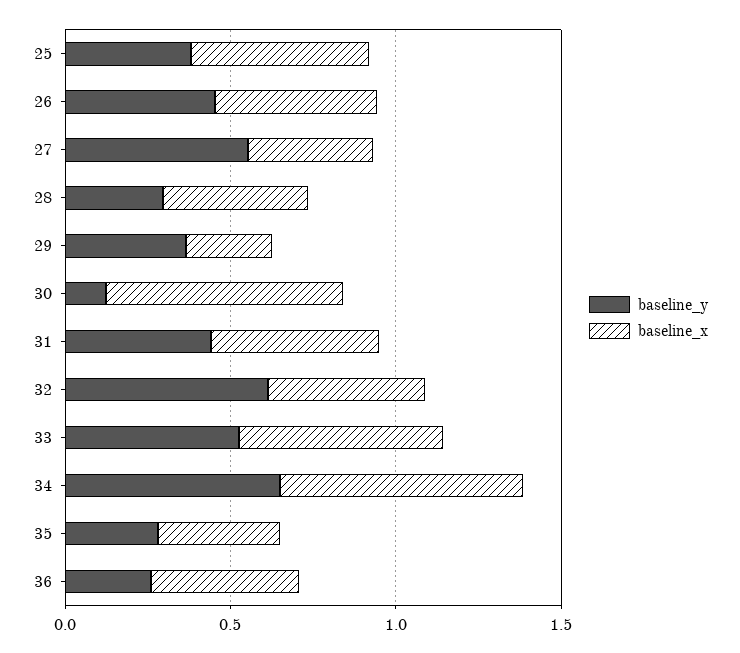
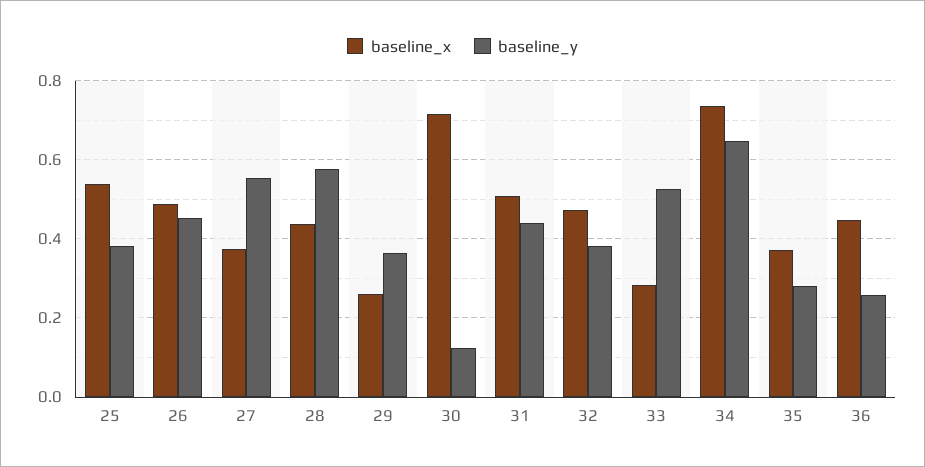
  {
    "baseline_y": {
      "25": 0.38,
      "26": 0.46,
      "27": 0.56,
-     "28": 0.3,
+     "28": 0.58,
      "29": 0.36,
      "30": 0.12,
      "31": 0.44,
-     "32": 0.6,
+     "32": 0.38,
      "33": 0.52,
      "34": 0.64,
      "35": 0.28,
      "36": 0.26
    },
    "baseline_x": {
      "25": 0.54,
      "26": 0.48,
      "27": 0.38,
      "28": 0.44,
      "29": 0.26,
      "30": 0.72,
      "31": 0.5,
      "32": 0.48,
-     "33": 0.6,
+     "33": 0.28,
      "34": 0.74,
      "35": 0.38,
      "36": 0.44
    }
  }

